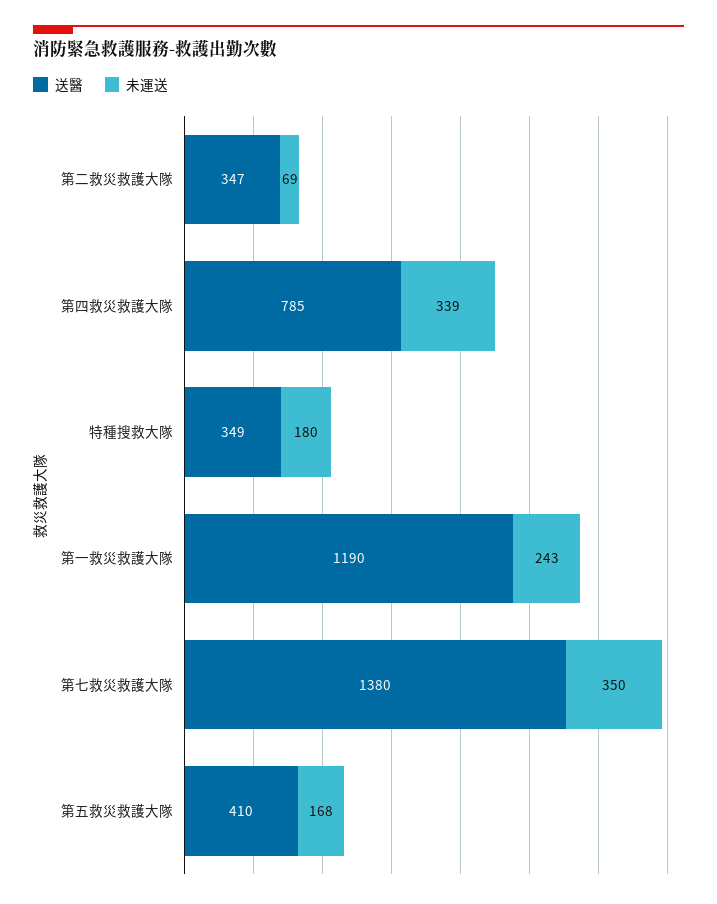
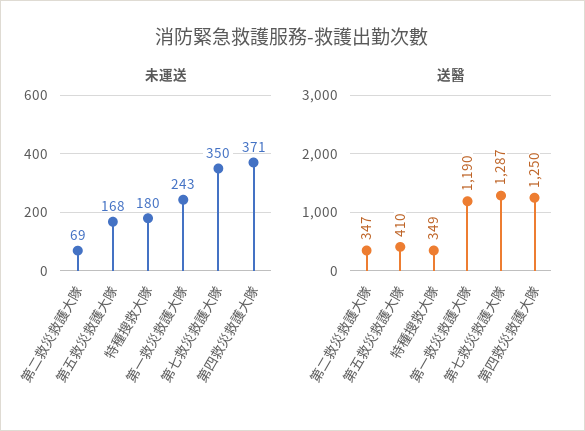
  {
    "送醫": {
      "第二救災救護大隊": 347,
-     "第四救災救護大隊": 785,
+     "第四救災救護大隊": 1250,
      "特種搜救大隊": 349,
      "第一救災救護大隊": 1190,
-     "第七救災救護大隊": 1380,
+     "第七救災救護大隊": 1287,
      "第五救災救護大隊": 410
    },
    "未運送": {
      "第二救災救護大隊": 69,
-     "第四救災救護大隊": 339,
+     "第四救災救護大隊": 371,
      "特種搜救大隊": 180,
      "第一救災救護大隊": 243,
      "第七救災救護大隊": 350,
      "第五救災救護大隊": 168
    }
  }

